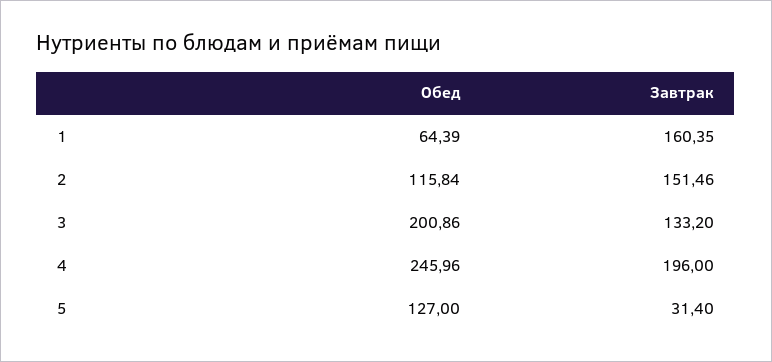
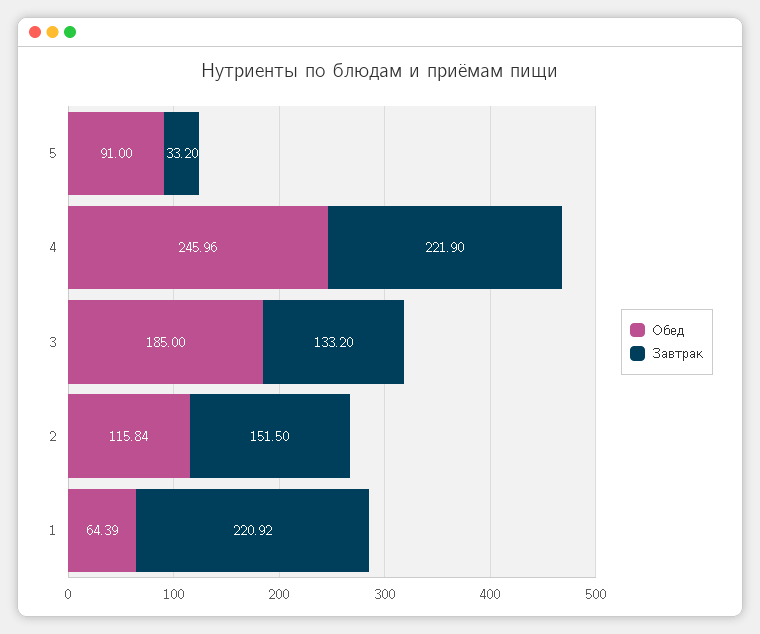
  {
    "Обед": {
      "1": 64.39,
      "2": 115.84,
-     "3": 200.86,
+     "3": 185,
      "4": 245.96,
-     "5": 127
+     "5": 91
    },
    "Завтрак": {
-     "1": 160.35,
+     "1": 220.92,
-     "2": 151.46,
+     "2": 151.5,
      "3": 133.2,
-     "4": 196,
+     "4": 221.9,
-     "5": 31.4
+     "5": 33.2
    }
  }

